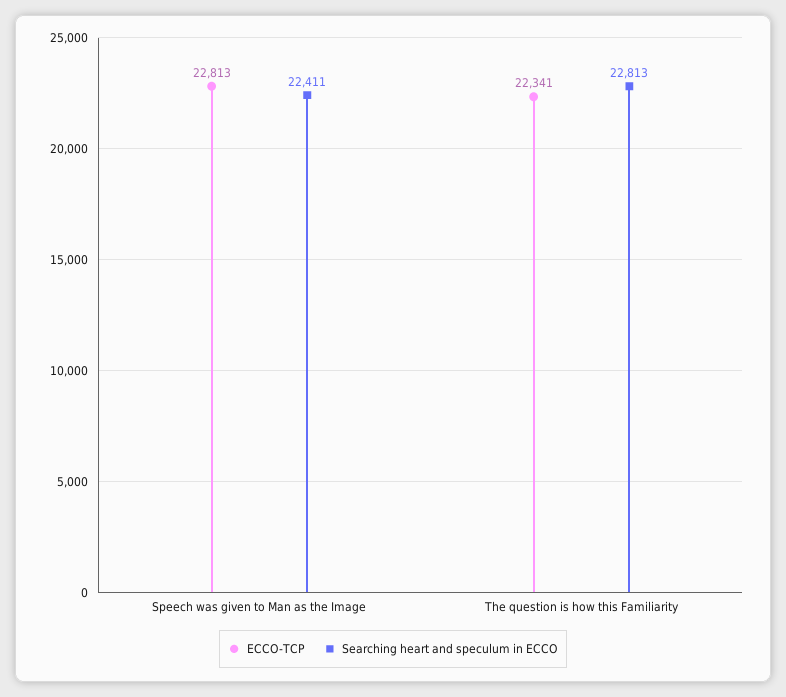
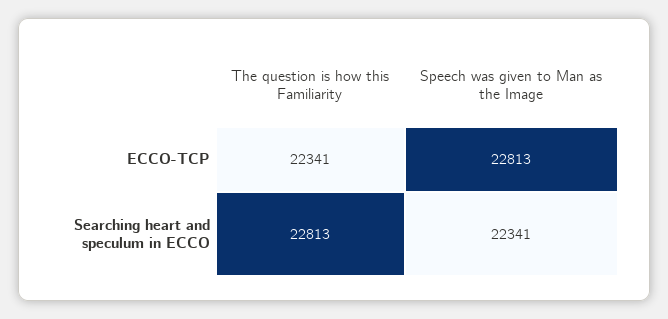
  {
    "ECCO-TCP": {
      "Speech was given to Man as the Image": 22813,
      "The question is how this Familiarity": 22341
    },
    "Searching heart and speculum in ECCO": {
-     "Speech was given to Man as the Image": 22411,
+     "Speech was given to Man as the Image": 22341,
      "The question is how this Familiarity": 22813
    }
  }

